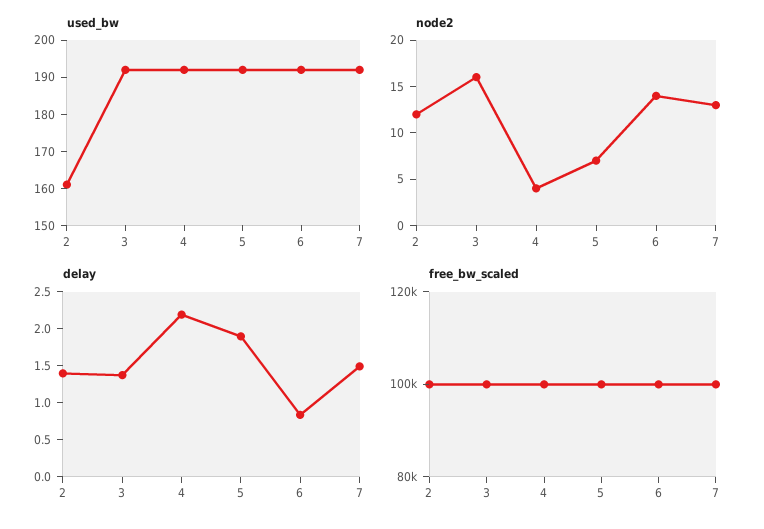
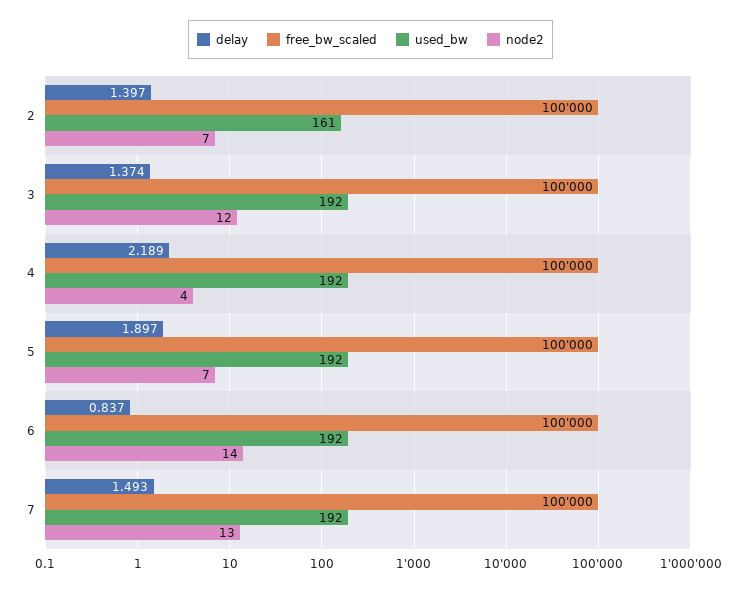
  {
    "used_bw": {
      "2": 161,
      "3": 192,
      "4": 192,
      "5": 192,
      "6": 192,
      "7": 192
    },
    "node2": {
-     "2": 12,
+     "2": 7,
-     "3": 16,
+     "3": 12,
      "4": 4,
      "5": 7,
      "6": 14,
      "7": 13
    },
    "delay": {
      "2": 1.397,
      "3": 1.374,
      "4": 2.189,
      "5": 1.897,
      "6": 0.837,
      "7": 1.493
    },
    "free_bw_scaled": {
      "2": 100000,
      "3": 100000,
      "4": 100000,
      "5": 100000,
      "6": 100000,
      "7": 100000
    }
  }

